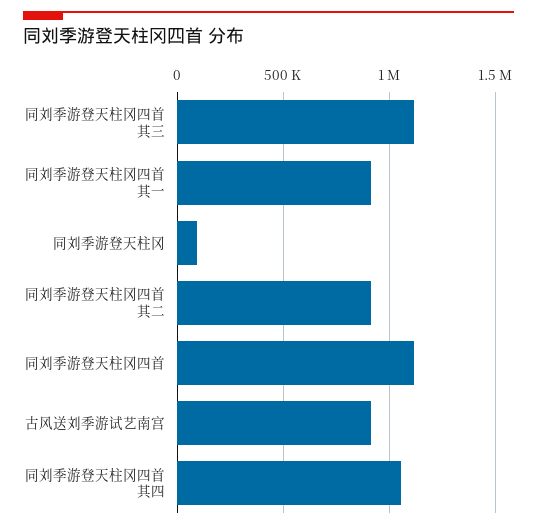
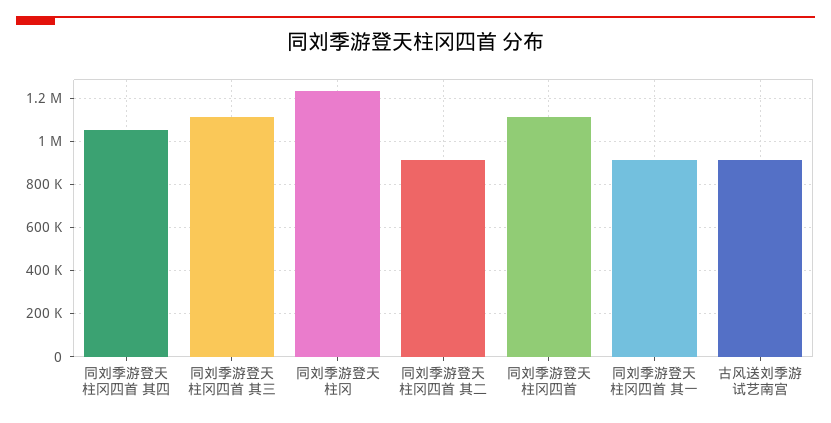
  {
    "同刘季游登天柱冈四首 其三": 1100000,
    "同刘季游登天柱冈四首 其一": 900000,
-   "同刘季游登天柱冈": 100000,
+   "同刘季游登天柱冈": 1250000,
    "同刘季游登天柱冈四首 其二": 900000,
    "同刘季游登天柱冈四首": 1100000,
    "古风送刘季游试艺南宫": 900000,
    "同刘季游登天柱冈四首 其四": 1050000
  }

